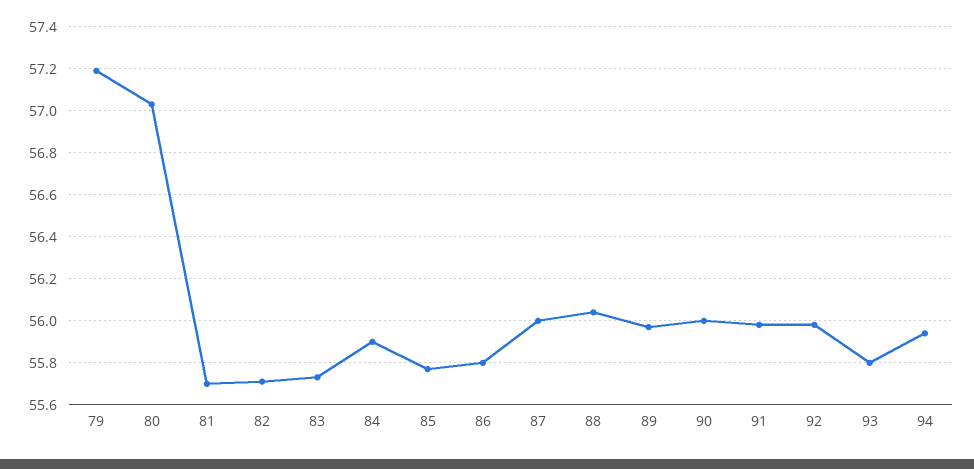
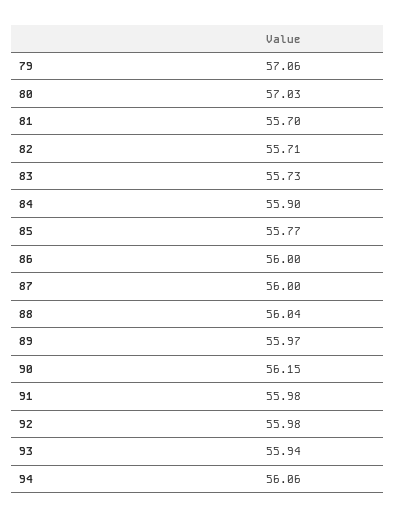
  {
-   "79": 57.2,
+   "79": 57.06,
    "80": 57.03,
    "81": 55.7,
    "82": 55.71,
    "83": 55.73,
    "84": 55.9,
    "85": 55.77,
-   "86": 55.8,
+   "86": 56,
    "87": 56,
    "88": 56.04,
    "89": 55.97,
-   "90": 56,
+   "90": 56.15,
    "91": 55.98,
    "92": 55.98,
-   "93": 55.8,
+   "93": 55.94,
-   "94": 55.95
+   "94": 56.06
  }

